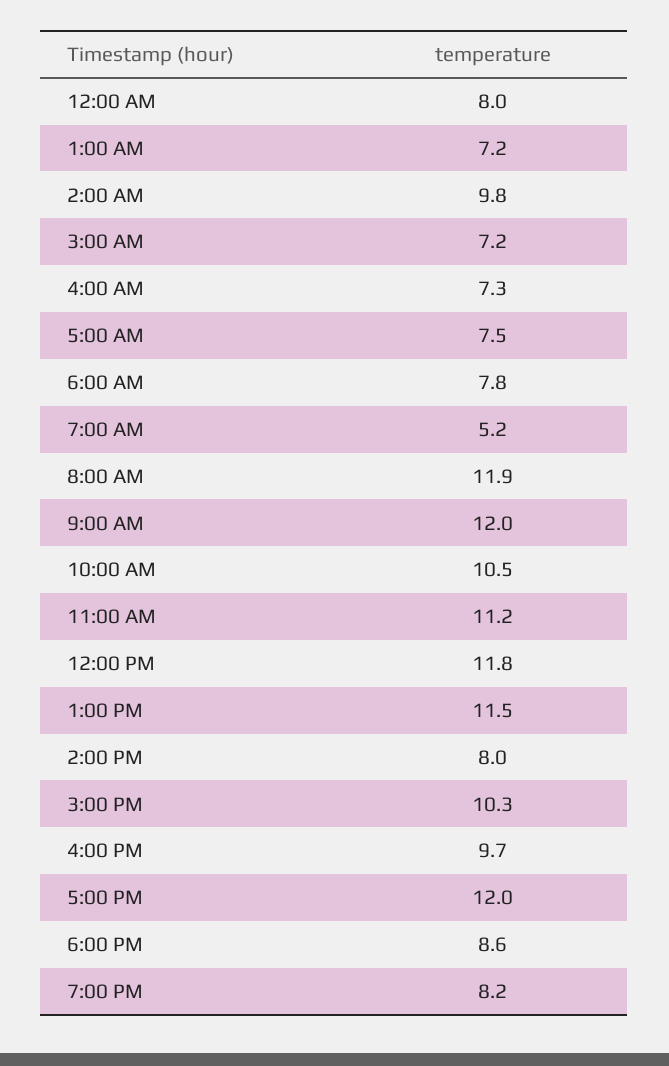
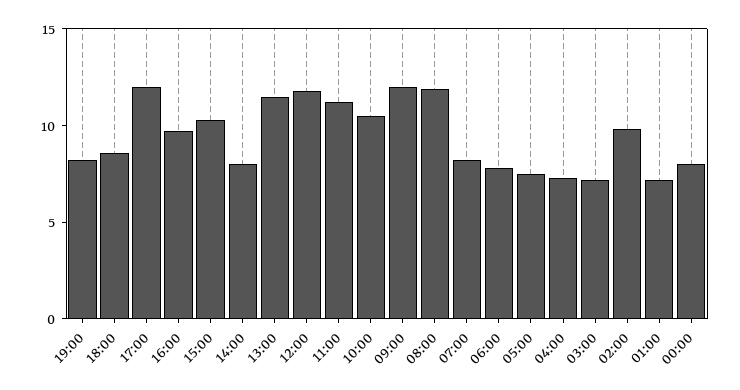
  {
    "12:00 AM": 8,
    "1:00 AM": 7.2,
    "2:00 AM": 9.8,
    "3:00 AM": 7.2,
    "4:00 AM": 7.3,
    "5:00 AM": 7.5,
    "6:00 AM": 7.8,
-   "7:00 AM": 5.2,
+   "7:00 AM": 8,
    "8:00 AM": 11.9,
    "9:00 AM": 12,
    "10:00 AM": 10.5,
    "11:00 AM": 11.2,
    "12:00 PM": 11.8,
    "1:00 PM": 11.5,
    "2:00 PM": 8,
    "3:00 PM": 10.3,
    "4:00 PM": 9.7,
    "5:00 PM": 12,
    "6:00 PM": 8.6,
    "7:00 PM": 8.2
  }

